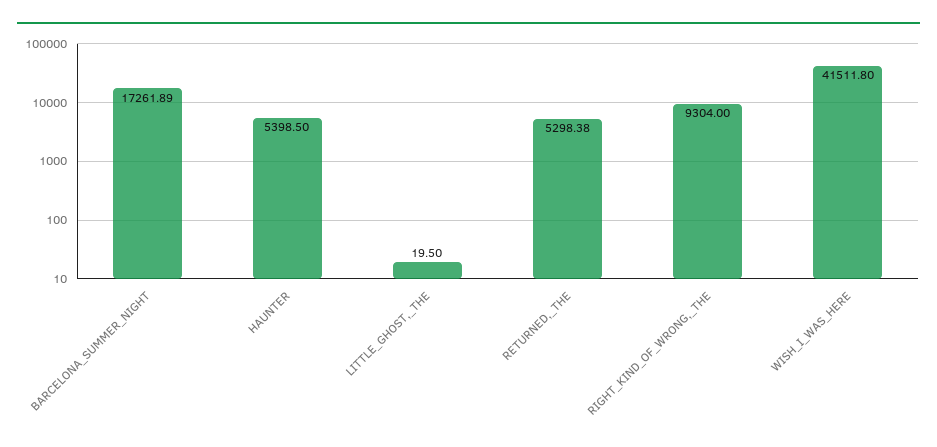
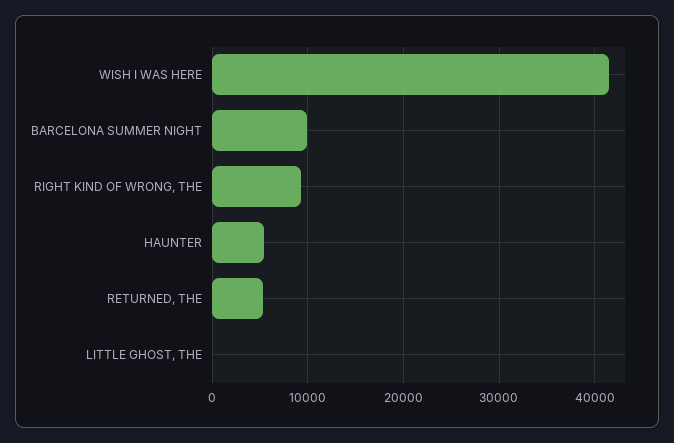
  {
-   "BARCELONA_SUMMER_NIGHT": 17261.89,
+   "BARCELONA_SUMMER_NIGHT": 10000,
    "HAUNTER": 5398.5,
    "LITTLE_GHOST,_THE": 19.5,
    "RETURNED,_THE": 5298.38,
    "RIGHT_KIND_OF_WRONG,_THE": 9304,
    "WISH_I_WAS_HERE": 41511.8
  }

